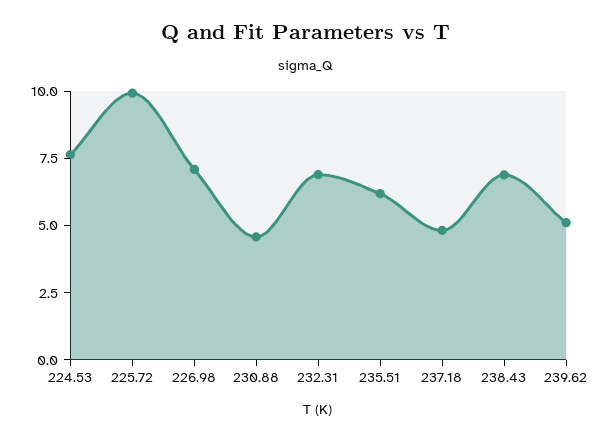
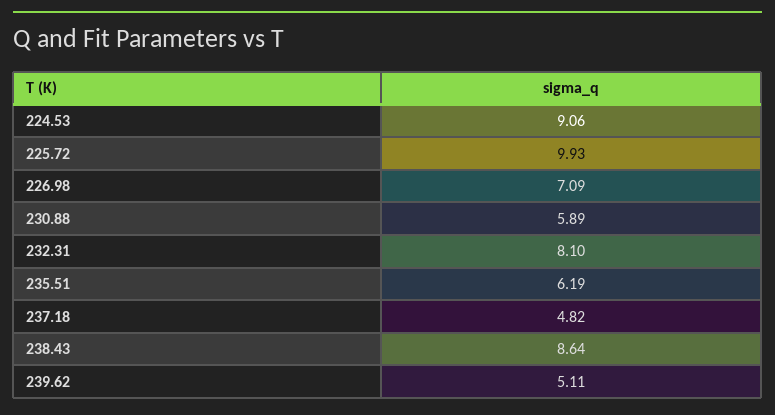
  {
-   "224.53": 7.5,
+   "224.53": 9.06,
    "225.72": 9.93,
    "226.98": 7.09,
-   "230.88": 4.5,
+   "230.88": 5.89,
-   "232.31": 7,
+   "232.31": 8.1,
    "235.51": 6.19,
    "237.18": 4.82,
-   "238.43": 7,
+   "238.43": 8.64,
    "239.62": 5.11
  }

